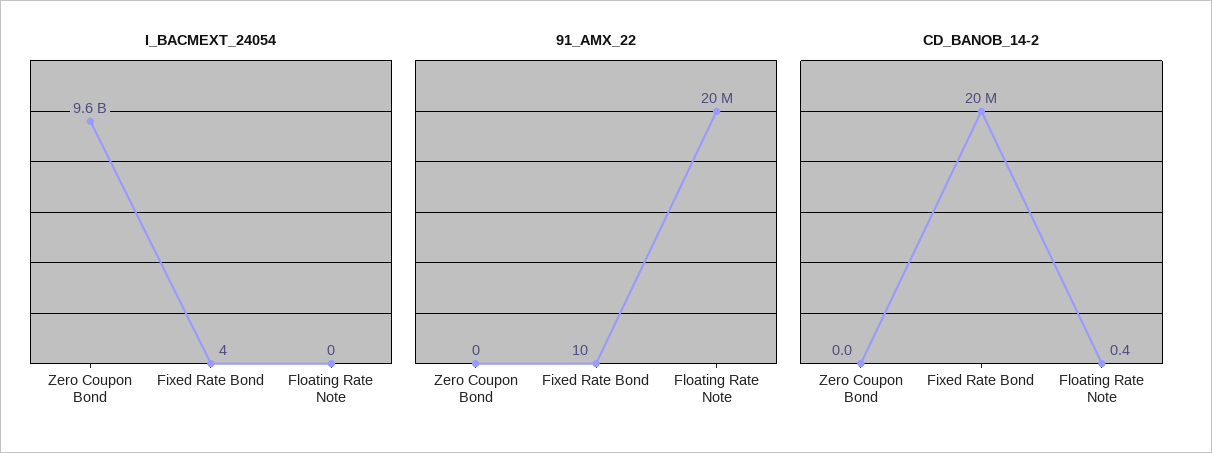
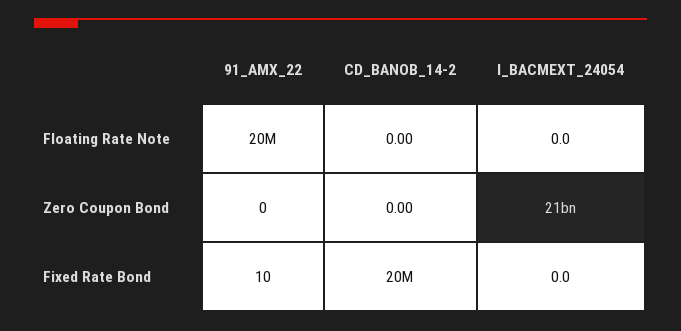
  {
    "I_BACMEXT_24054": {
-     "Zero Coupon Bond": 9600000000,
+     "Zero Coupon Bond": 21000000000,
-     "Fixed Rate Bond": 4,
+     "Fixed Rate Bond": 0,
      "Floating Rate Note": 0
    },
    "91_AMX_22": {
      "Zero Coupon Bond": 0,
      "Fixed Rate Bond": 10,
      "Floating Rate Note": 20000000
    },
    "CD_BANOB_14-2": {
      "Zero Coupon Bond": 0,
      "Fixed Rate Bond": 20000000,
-     "Floating Rate Note": 0.4
+     "Floating Rate Note": 0
    }
  }

